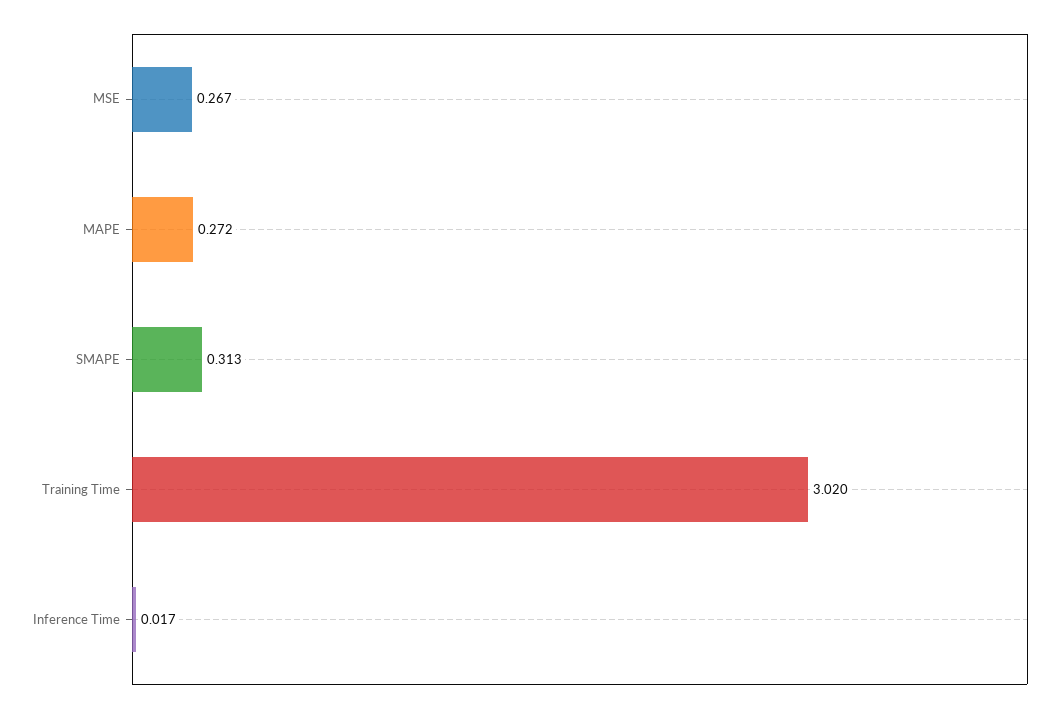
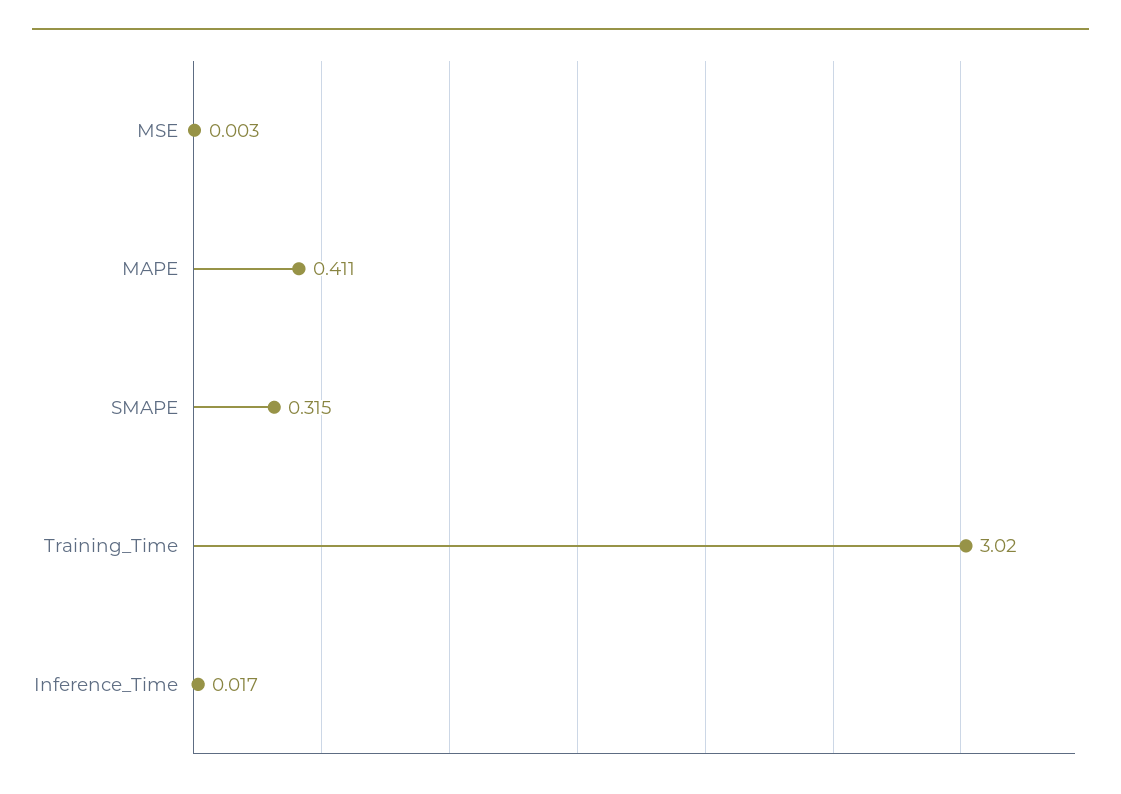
  {
-   "MSE": 0.267,
+   "MSE": 0.003,
-   "MAPE": 0.272,
+   "MAPE": 0.411,
-   "SMAPE": 0.313,
+   "SMAPE": 0.315,
    "Training Time": 3.02,
    "Inference Time": 0.017
  }

